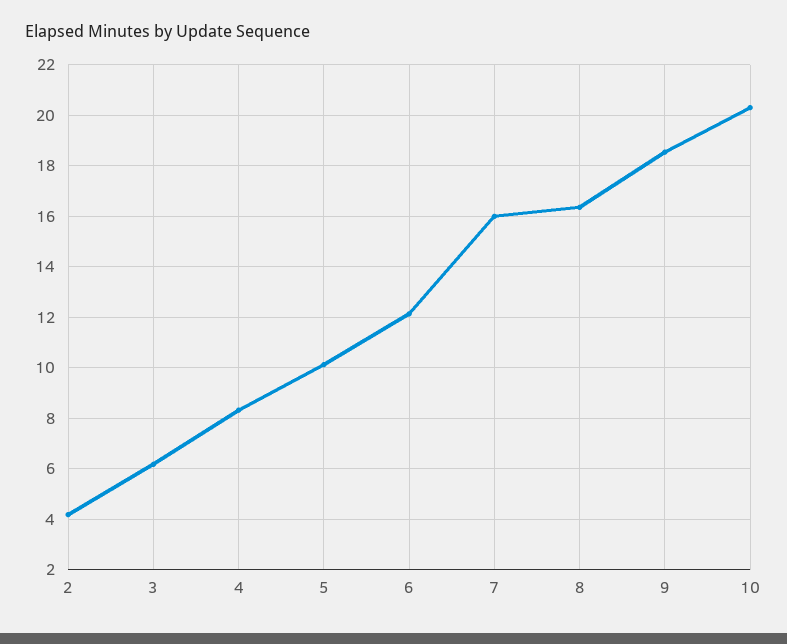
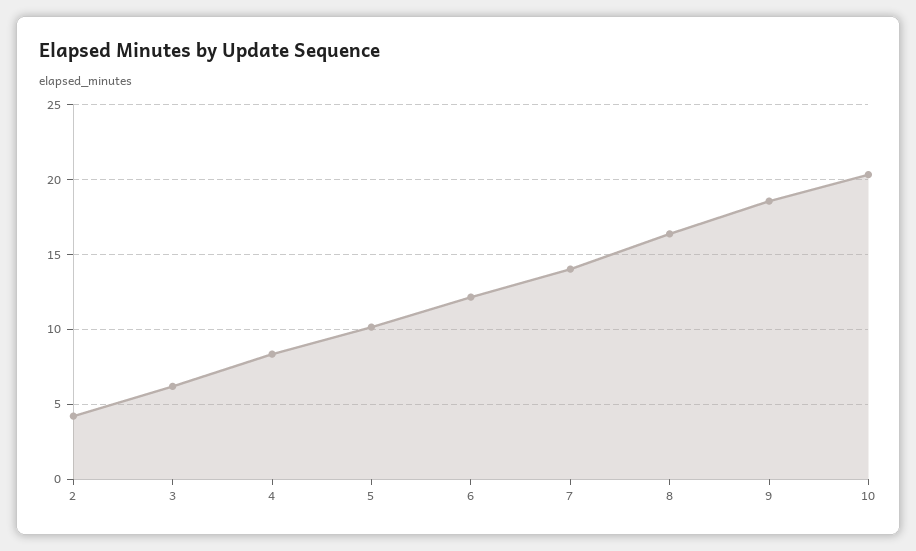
  {
    "2": 4.25,
    "3": 6.25,
    "4": 8.25,
    "5": 10.25,
    "6": 12.25,
-   "7": 16,
+   "7": 14,
    "8": 16.25,
    "9": 18.5,
    "10": 20.25
  }

